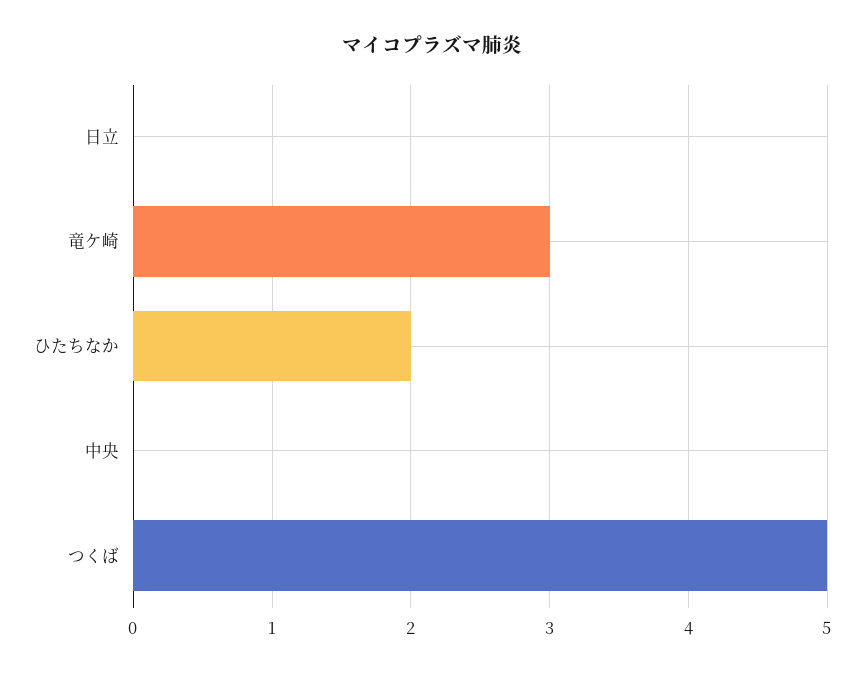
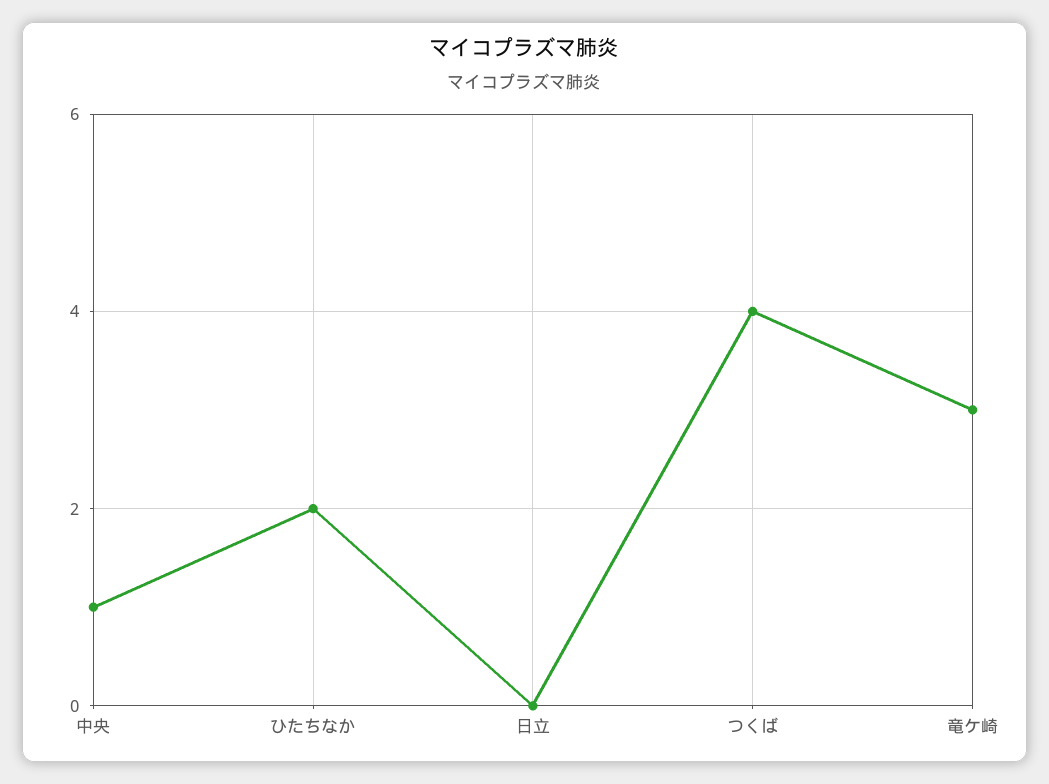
  {
    "日立": 0,
    "竜ケ崎": 3,
    "ひたちなか": 2,
-   "中央": 0,
+   "中央": 1,
-   "つくば": 5
+   "つくば": 4
  }

